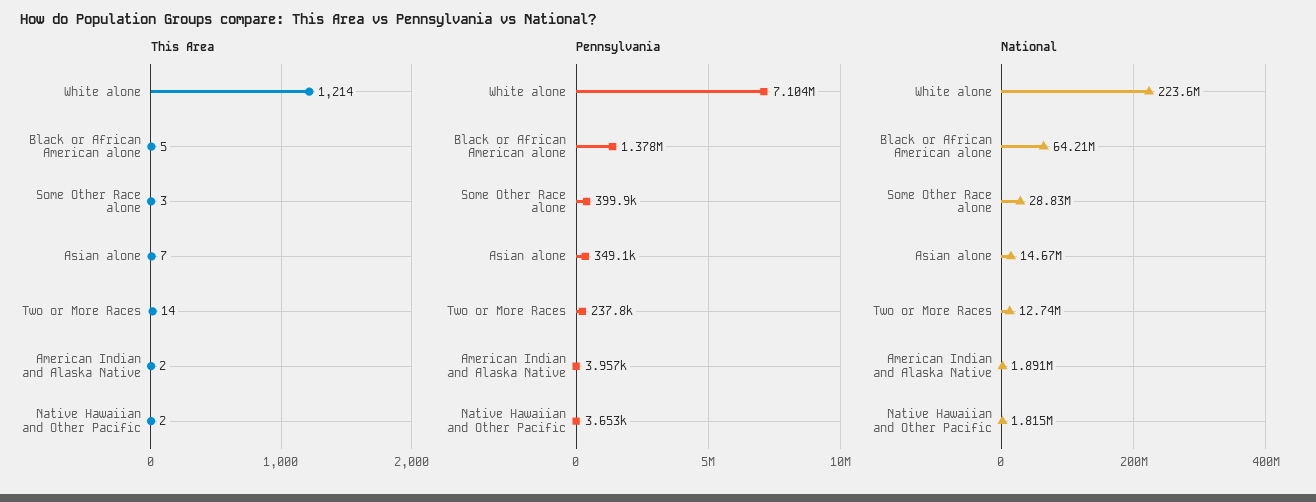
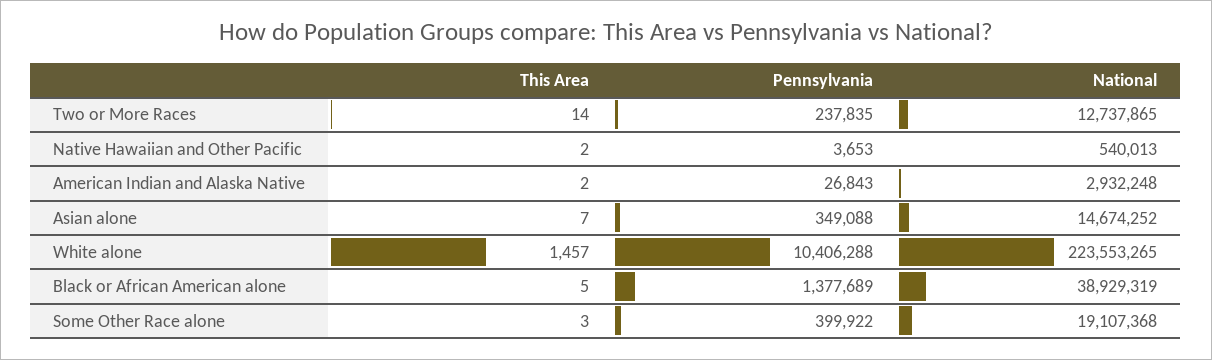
  {
    "This Area": {
-     "White alone": 1214,
+     "White alone": 1457,
      "Black or African American alone": 5,
      "Some Other Race alone": 3,
      "Asian alone": 7,
      "Two or More Races": 14,
      "American Indian and Alaska Native": 2,
      "Native Hawaiian and Other Pacific": 2
    },
    "Pennsylvania": {
-     "White alone": 7104000,
+     "White alone": 10406288,
      "Black or African American alone": 1377689,
      "Some Other Race alone": 399922,
      "Asian alone": 349088,
      "Two or More Races": 237835,
-     "American Indian and Alaska Native": 3957,
+     "American Indian and Alaska Native": 26843,
      "Native Hawaiian and Other Pacific": 3653
    },
    "National": {
      "White alone": 223553265,
-     "Black or African American alone": 64210000,
+     "Black or African American alone": 38929319,
-     "Some Other Race alone": 28830000,
+     "Some Other Race alone": 19107368,
      "Asian alone": 14674252,
      "Two or More Races": 12737865,
-     "American Indian and Alaska Native": 1891000,
+     "American Indian and Alaska Native": 2932248,
-     "Native Hawaiian and Other Pacific": 1815000
+     "Native Hawaiian and Other Pacific": 540013
    }
  }

